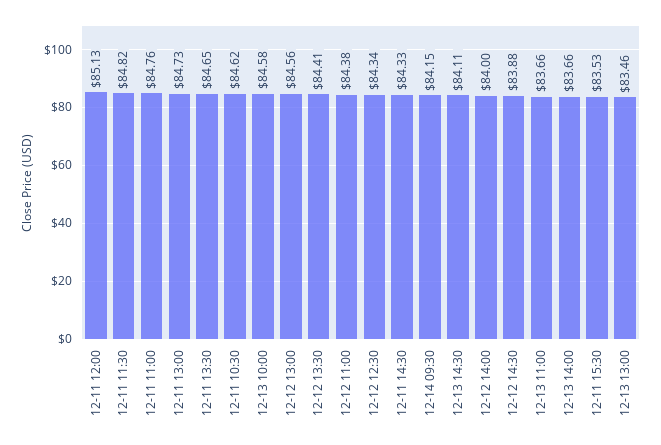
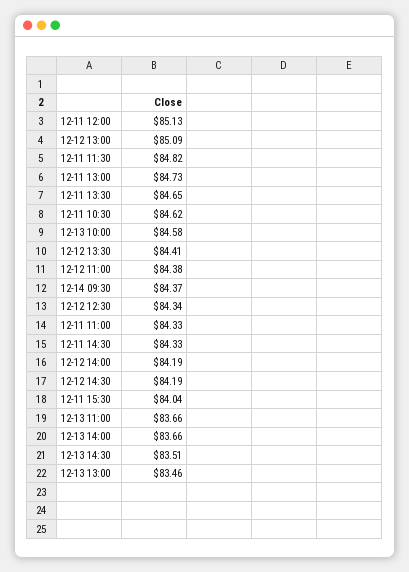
  {
    "12-11 12:00": 85.13,
    "12-11 11:30": 84.82,
-   "12-11 11:00": 84.76,
+   "12-11 11:00": 84.33,
    "12-11 13:00": 84.73,
    "12-11 13:30": 84.65,
    "12-11 10:30": 84.62,
    "12-13 10:00": 84.58,
-   "12-12 13:00": 84.56,
+   "12-12 13:00": 85.09,
    "12-12 13:30": 84.41,
    "12-12 11:00": 84.38,
    "12-12 12:30": 84.34,
    "12-11 14:30": 84.33,
-   "12-14 09:30": 84.15,
+   "12-14 09:30": 84.37,
-   "12-13 14:30": 84.11,
+   "12-13 14:30": 83.51,
-   "12-12 14:00": 84,
+   "12-12 14:00": 84.19,
-   "12-12 14:30": 83.88,
+   "12-12 14:30": 84.19,
    "12-13 11:00": 83.66,
    "12-13 14:00": 83.66,
-   "12-11 15:30": 83.53,
+   "12-11 15:30": 84.04,
    "12-13 13:00": 83.46
  }

